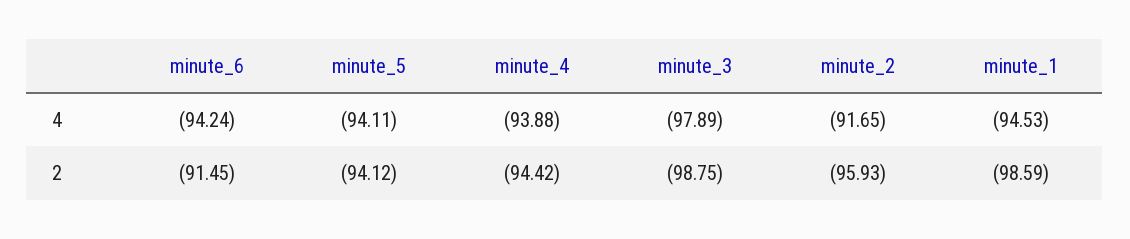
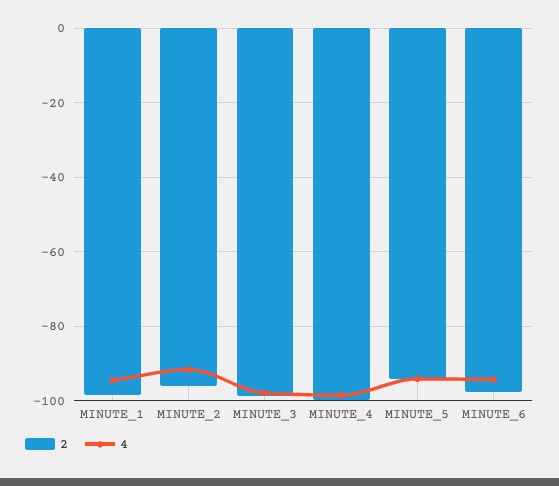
  {
    "4": {
      "minute_6": -94.24,
      "minute_5": -94.11,
-     "minute_4": -93.88,
+     "minute_4": -98,
      "minute_3": -97.89,
      "minute_2": -91.65,
      "minute_1": -94.53
    },
    "2": {
-     "minute_6": -91.45,
+     "minute_6": -98,
      "minute_5": -94.12,
-     "minute_4": -94.42,
+     "minute_4": -100,
      "minute_3": -98.75,
      "minute_2": -95.93,
      "minute_1": -98.59
    }
  }

